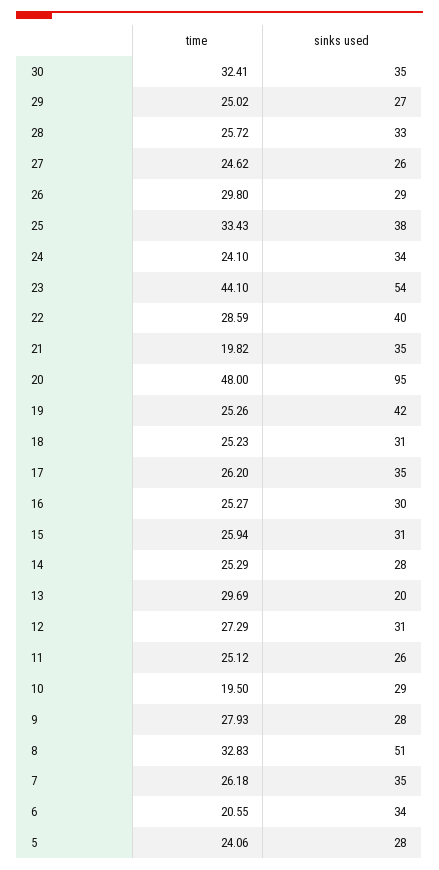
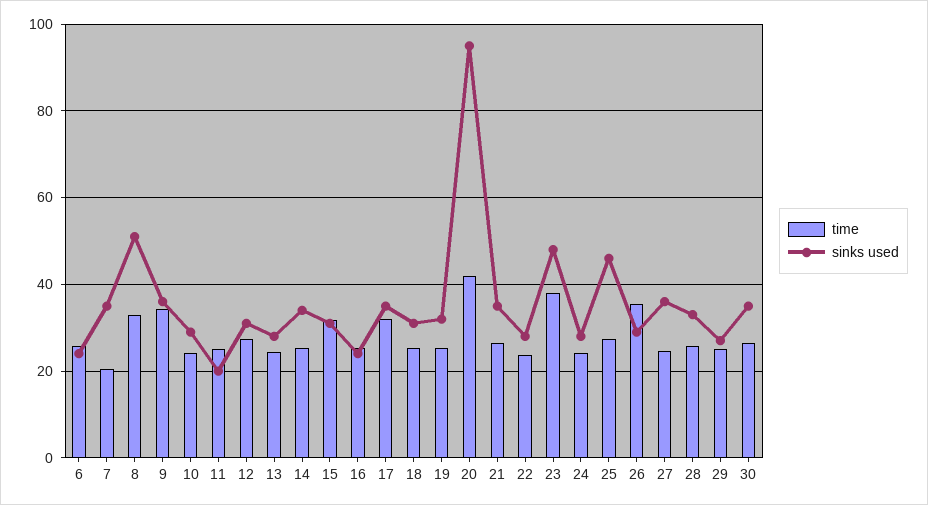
  {
    "time": {
-     "30": 32.41,
+     "30": 26,
      "29": 25.02,
      "28": 25.72,
      "27": 24.62,
-     "26": 29.8,
+     "26": 36,
-     "25": 33.43,
+     "25": 28,
      "24": 24.1,
-     "23": 44.1,
+     "23": 38,
-     "22": 28.59,
+     "22": 24,
-     "21": 19.82,
+     "21": 26,
-     "20": 48,
+     "20": 42,
      "19": 25.26,
      "18": 25.23,
-     "17": 26.2,
+     "17": 32,
      "16": 25.27,
-     "15": 25.94,
+     "15": 32,
      "14": 25.29,
-     "13": 29.69,
+     "13": 24,
      "12": 27.29,
      "11": 25.12,
-     "10": 19.5,
+     "10": 24,
-     "9": 27.93,
+     "9": 34,
      "8": 32.83,
-     "7": 26.18,
+     "7": 20,
-     "6": 20.55,
+     "6": 26
-     "5": 24.06
    },
    "sinks used": {
      "30": 35,
      "29": 27,
      "28": 33,
-     "27": 26,
+     "27": 36,
      "26": 29,
-     "25": 38,
+     "25": 46,
-     "24": 34,
+     "24": 28,
-     "23": 54,
+     "23": 48,
-     "22": 40,
+     "22": 28,
      "21": 35,
      "20": 95,
-     "19": 42,
+     "19": 32,
      "18": 31,
      "17": 35,
-     "16": 30,
+     "16": 24,
      "15": 31,
-     "14": 28,
+     "14": 34,
-     "13": 20,
+     "13": 28,
      "12": 31,
-     "11": 26,
+     "11": 20,
      "10": 29,
-     "9": 28,
+     "9": 36,
      "8": 51,
      "7": 35,
-     "6": 34,
+     "6": 24
-     "5": 28
    }
  }

